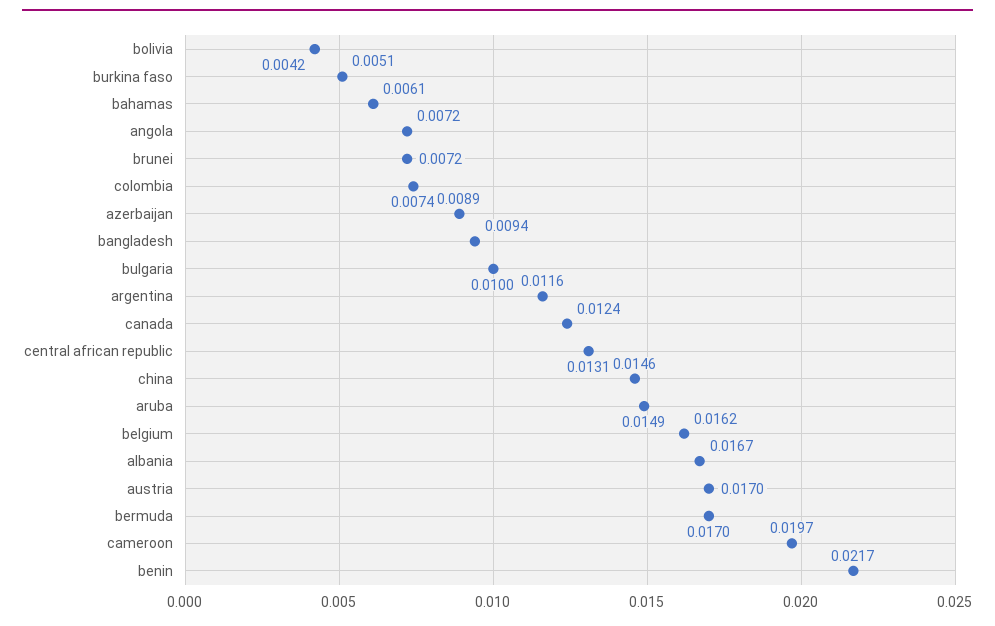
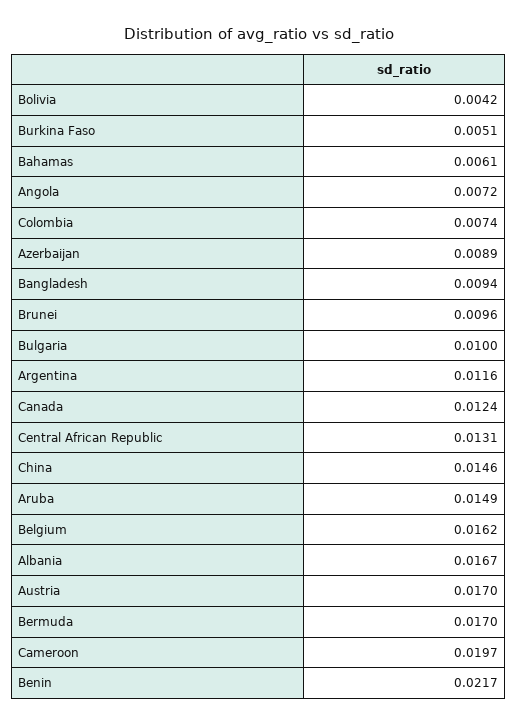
  {
    "bolivia": 0.0042,
    "burkina faso": 0.0051,
    "bahamas": 0.0061,
    "angola": 0.0072,
-   "brunei": 0.0072,
+   "brunei": 0.0096,
    "colombia": 0.0074,
    "azerbaijan": 0.0089,
    "bangladesh": 0.0094,
    "bulgaria": 0.01,
    "argentina": 0.0116,
    "canada": 0.0124,
    "central african republic": 0.0131,
    "china": 0.0146,
    "aruba": 0.0149,
    "belgium": 0.0162,
    "albania": 0.0167,
    "austria": 0.017,
    "bermuda": 0.017,
    "cameroon": 0.0197,
    "benin": 0.0217
  }

